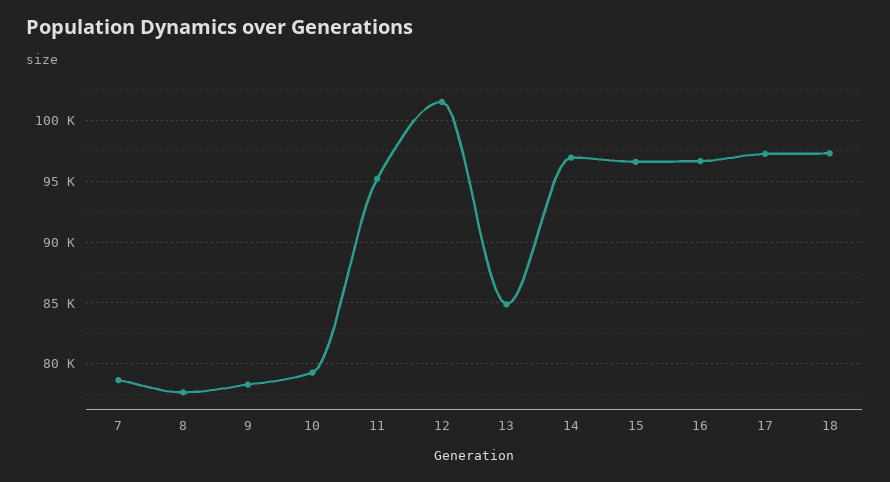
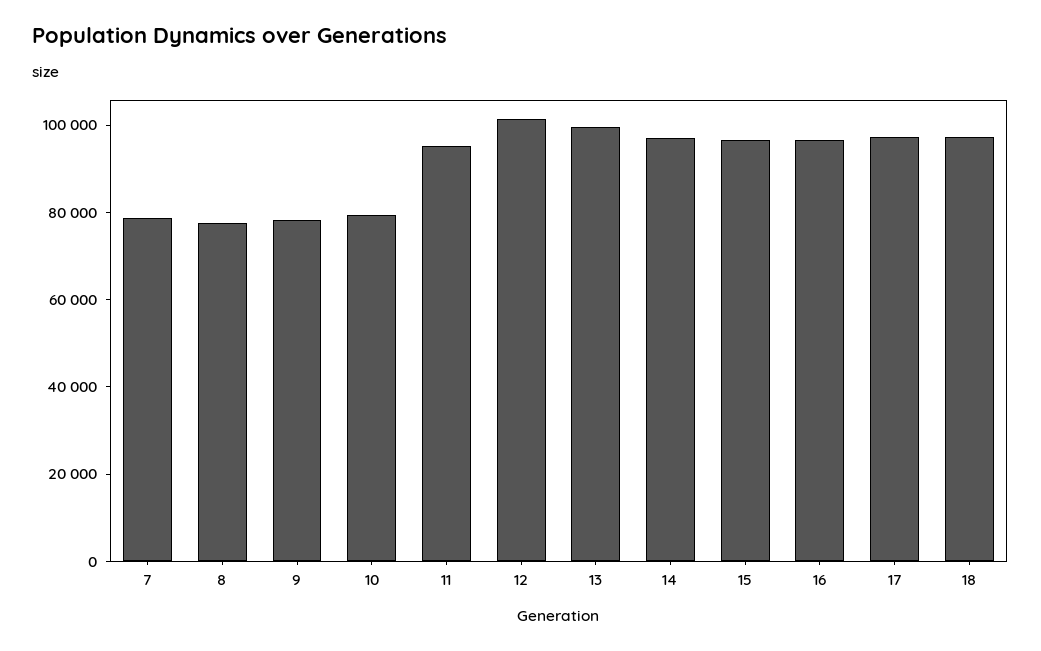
  {
    "7": 78500,
    "8": 77500,
    "9": 78500,
    "10": 79500,
    "11": 95000,
    "12": 101500,
-   "13": 85000,
+   "13": 100000,
    "14": 97000,
    "15": 96500,
    "16": 96500,
    "17": 97000,
    "18": 97500
  }

